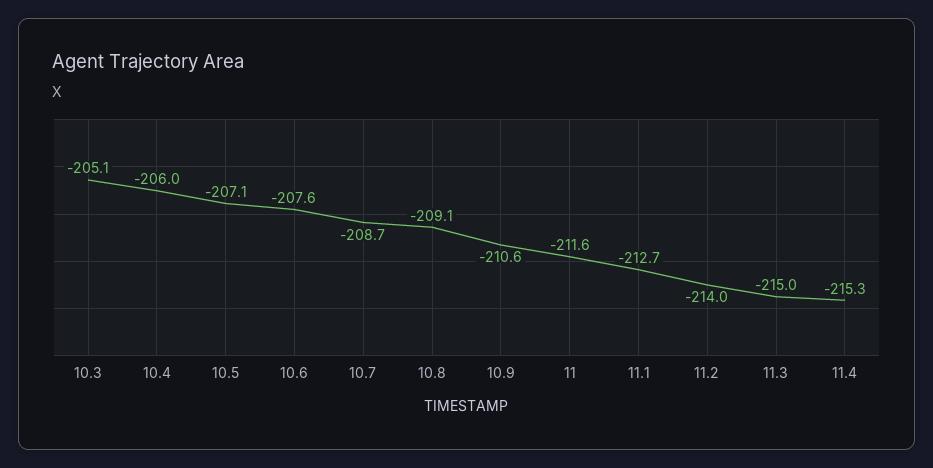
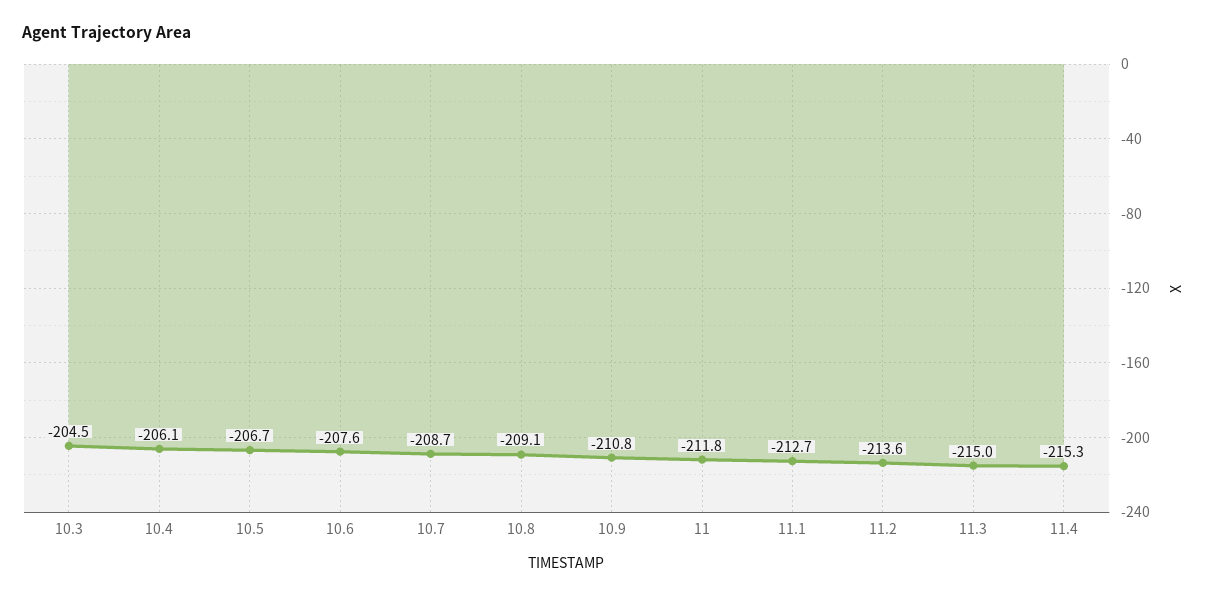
  {
-   "10.3": -205.1,
+   "10.3": -204.5,
-   "10.4": -206,
+   "10.4": -206.1,
-   "10.5": -207.1,
+   "10.5": -206.7,
    "10.6": -207.6,
    "10.7": -208.7,
    "10.8": -209.1,
-   "10.9": -210.6,
+   "10.9": -210.8,
-   "11": -211.6,
+   "11": -211.8,
    "11.1": -212.7,
-   "11.2": -214,
+   "11.2": -213.6,
    "11.3": -215,
    "11.4": -215.3
  }

